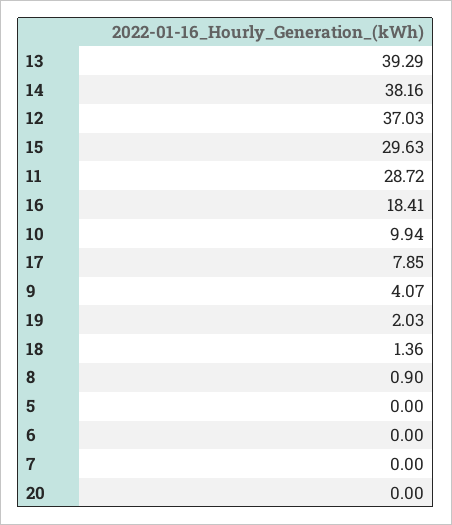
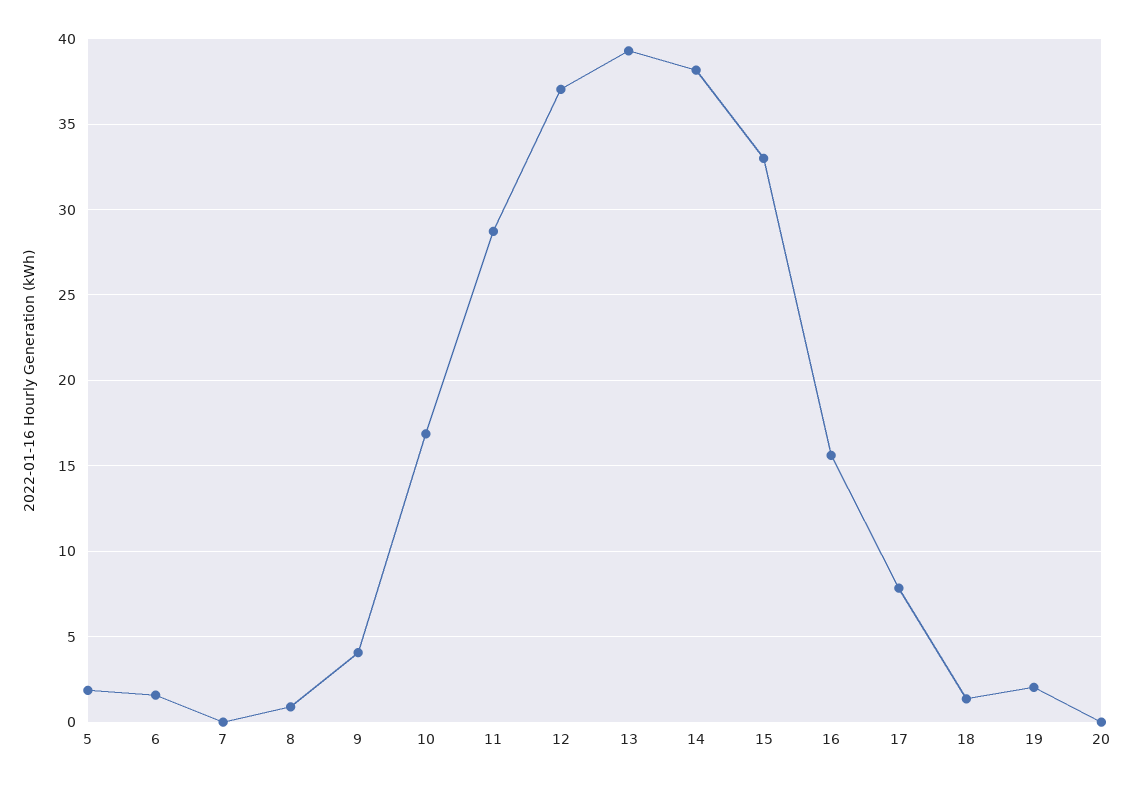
  {
    "13": 39.29,
    "14": 38.16,
    "12": 37.03,
-   "15": 29.63,
+   "15": 33,
    "11": 28.72,
-   "16": 18.41,
+   "16": 15.5,
-   "10": 9.94,
+   "10": 17,
    "17": 7.85,
    "9": 4.07,
    "19": 2.03,
    "18": 1.36,
    "8": 0.9,
-   "5": 0,
+   "5": 2,
-   "6": 0,
+   "6": 1.5,
    "7": 0,
    "20": 0
  }

